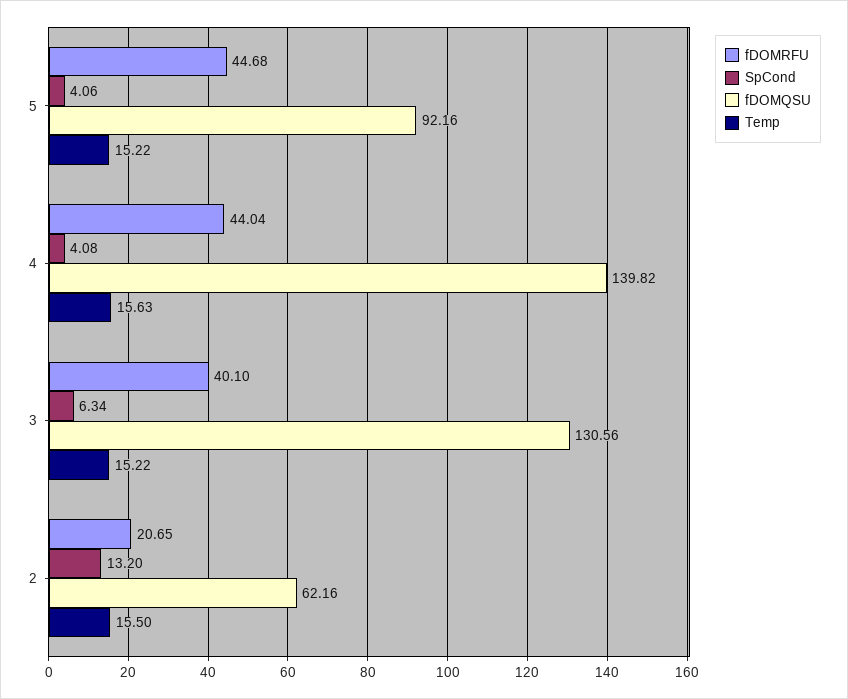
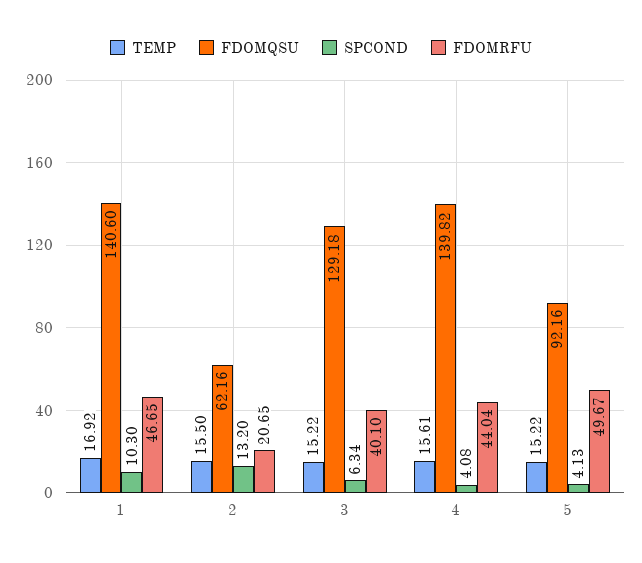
  {
    "fDOMRFU": {
-     "5": 44.68,
+     "5": 49.67,
      "4": 44.04,
      "3": 40.1,
-     "2": 20.65
+     "2": 20.65,
+     "1": 46.65
    },
    "SpCond": {
-     "5": 4.06,
+     "5": 4.13,
      "4": 4.08,
      "3": 6.34,
-     "2": 13.2
+     "2": 13.2,
+     "1": 10.3
    },
    "fDOMQSU": {
      "5": 92.16,
      "4": 139.82,
-     "3": 130.56,
+     "3": 129.18,
-     "2": 62.16
+     "2": 62.16,
+     "1": 140.6
    },
    "Temp": {
      "5": 15.22,
-     "4": 15.63,
+     "4": 15.61,
      "3": 15.22,
-     "2": 15.5
+     "2": 15.5,
+     "1": 16.92
    }
  }

